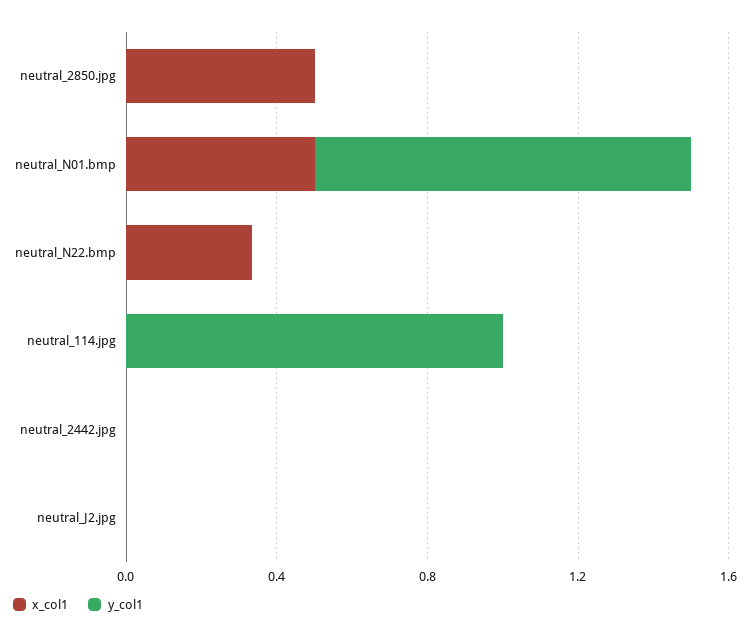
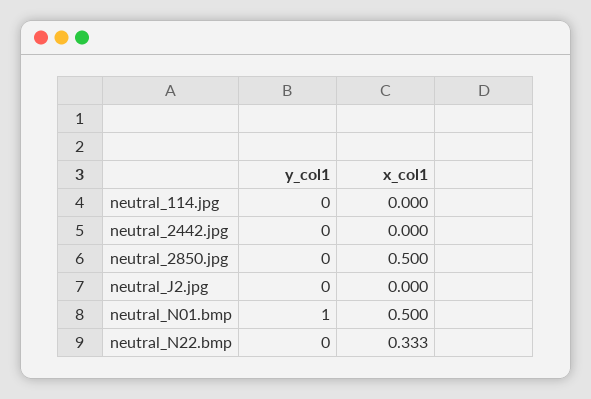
  {
    "x_col1": {
      "neutral_2850.jpg": 0.5,
      "neutral_N01.bmp": 0.5,
      "neutral_N22.bmp": 0.333,
      "neutral_114.jpg": 0,
      "neutral_2442.jpg": 0,
      "neutral_J2.jpg": 0
    },
    "y_col1": {
      "neutral_2850.jpg": 0,
      "neutral_N01.bmp": 1,
      "neutral_N22.bmp": 0,
-     "neutral_114.jpg": 1,
+     "neutral_114.jpg": 0,
      "neutral_2442.jpg": 0,
      "neutral_J2.jpg": 0
    }
  }

